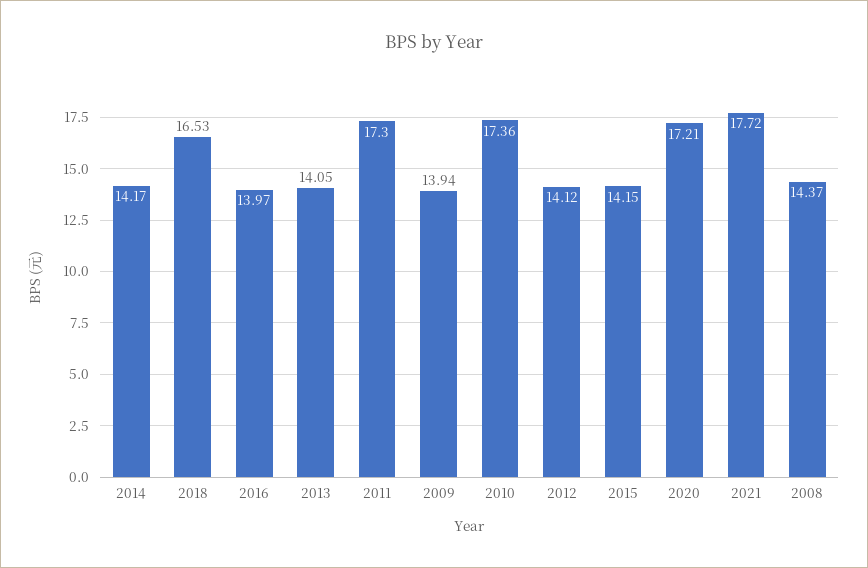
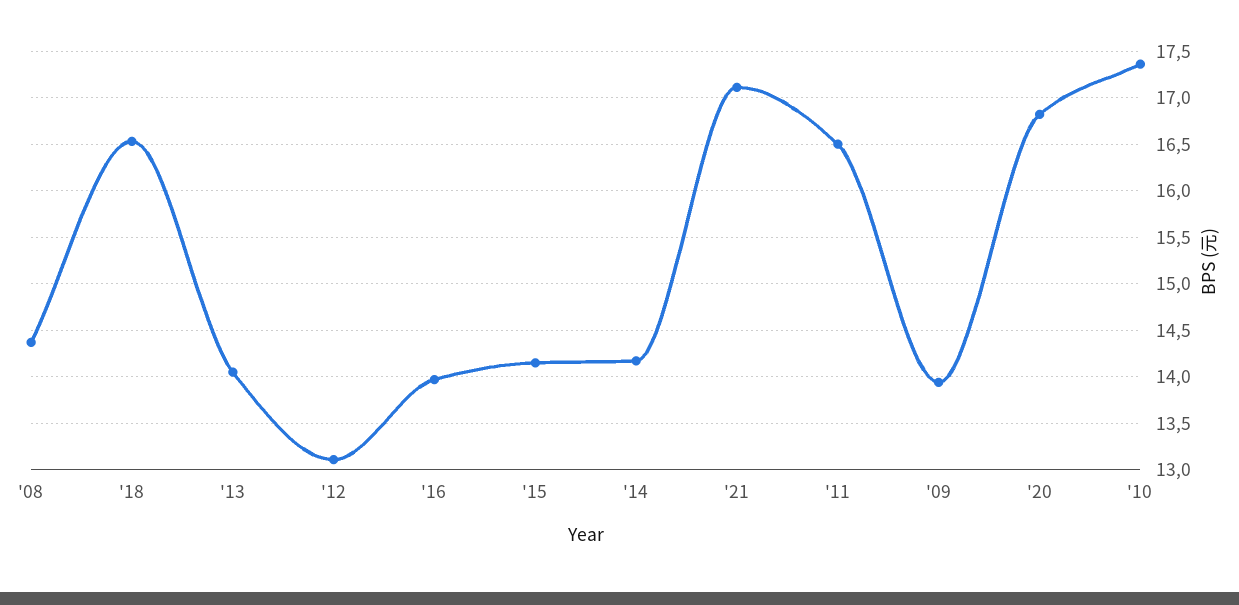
  {
    "2014": 14.17,
    "2018": 16.53,
    "2016": 13.97,
    "2013": 14.05,
-   "2011": 17.3,
+   "2011": 16.5,
    "2009": 13.94,
    "2010": 17.36,
-   "2012": 14.12,
+   "2012": 13.1,
    "2015": 14.15,
-   "2020": 17.21,
+   "2020": 16.8,
-   "2021": 17.72,
+   "2021": 17.1,
    "2008": 14.37
  }

